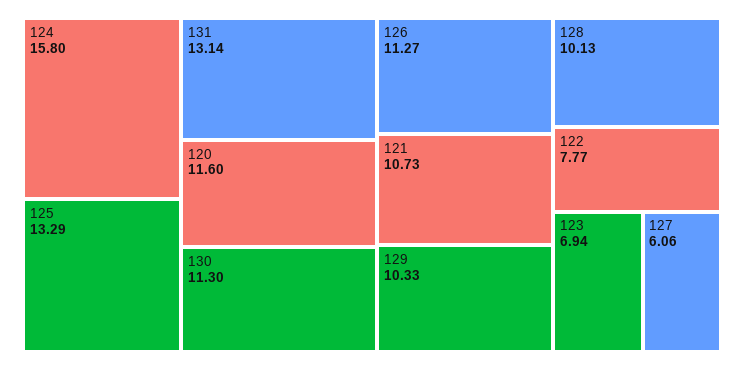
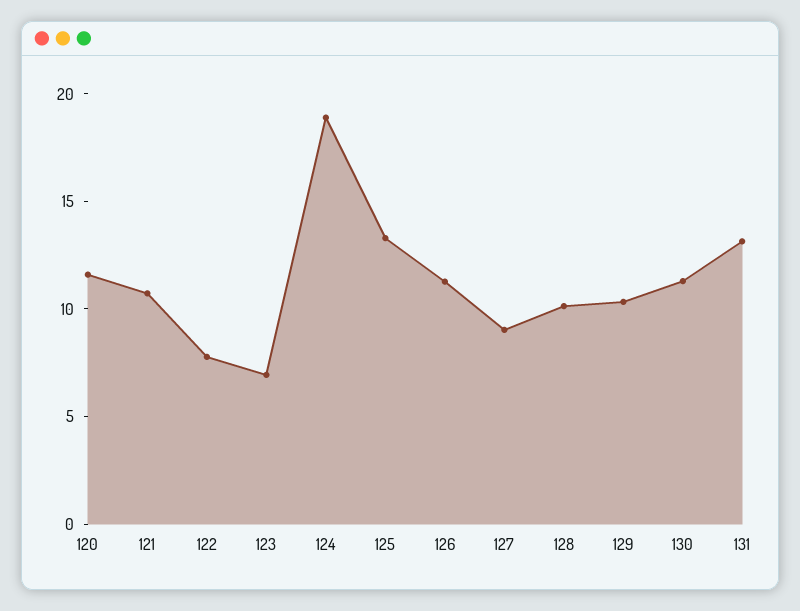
  {
-   "124": 15.8,
+   "124": 19,
    "125": 13.29,
    "131": 13.14,
    "120": 11.6,
    "130": 11.3,
    "126": 11.27,
    "121": 10.73,
    "129": 10.33,
    "128": 10.13,
    "122": 7.77,
    "123": 6.94,
-   "127": 6.06
+   "127": 9
  }

